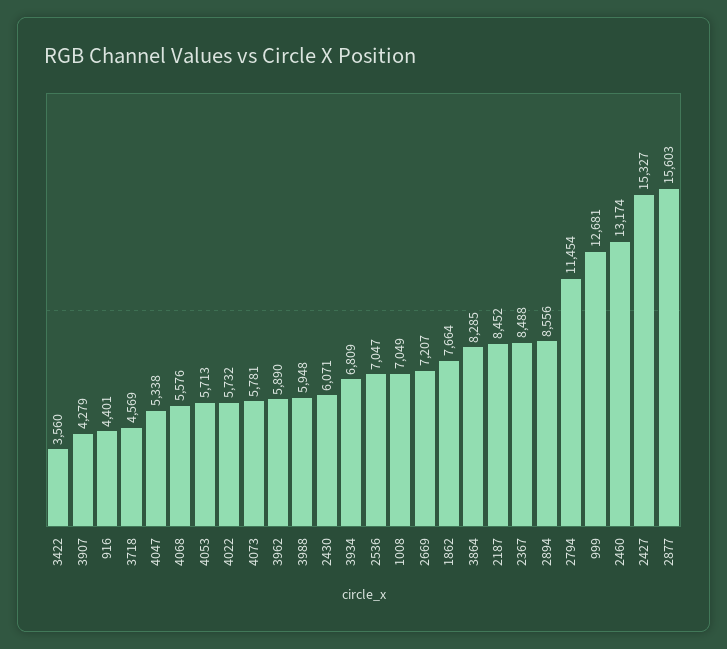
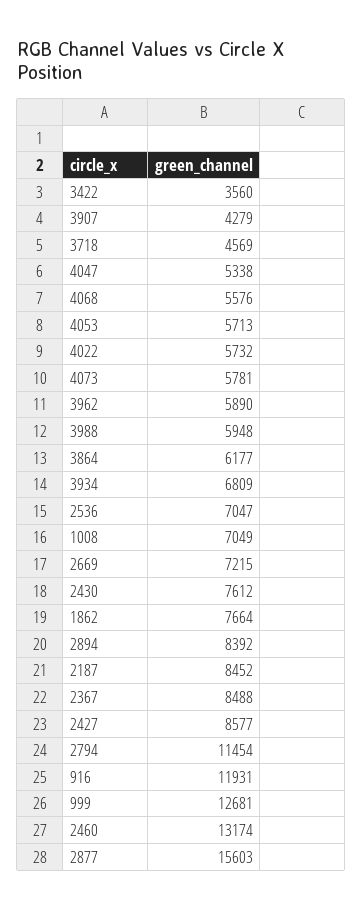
  {
    "3422": 3560,
    "3907": 4279,
-   "916": 4401,
+   "916": 11931,
    "3718": 4569,
    "4047": 5338,
    "4068": 5576,
    "4053": 5713,
    "4022": 5732,
    "4073": 5781,
    "3962": 5890,
    "3988": 5948,
-   "2430": 6071,
+   "2430": 7612,
    "3934": 6809,
    "2536": 7047,
    "1008": 7049,
-   "2669": 7207,
+   "2669": 7215,
    "1862": 7664,
-   "3864": 8285,
+   "3864": 6177,
    "2187": 8452,
    "2367": 8488,
-   "2894": 8556,
+   "2894": 8392,
    "2794": 11454,
    "999": 12681,
    "2460": 13174,
-   "2427": 15327,
+   "2427": 8577,
    "2877": 15603
  }

